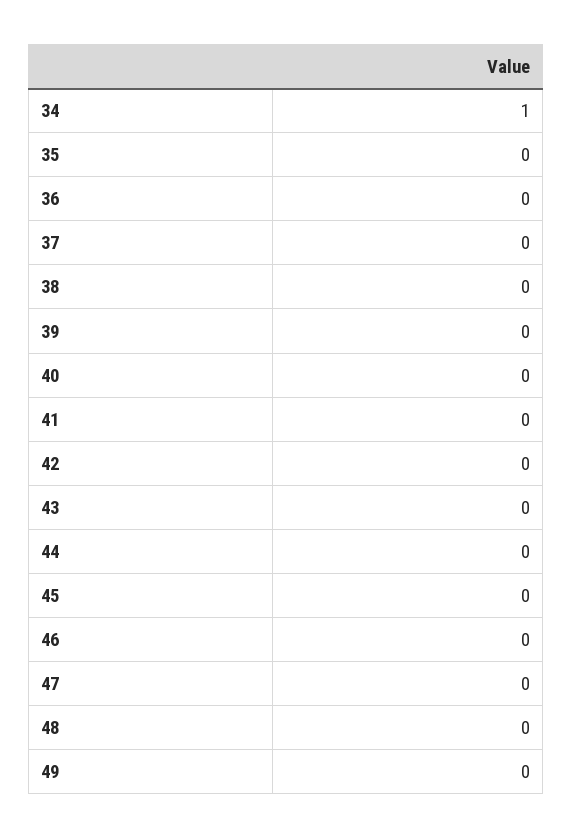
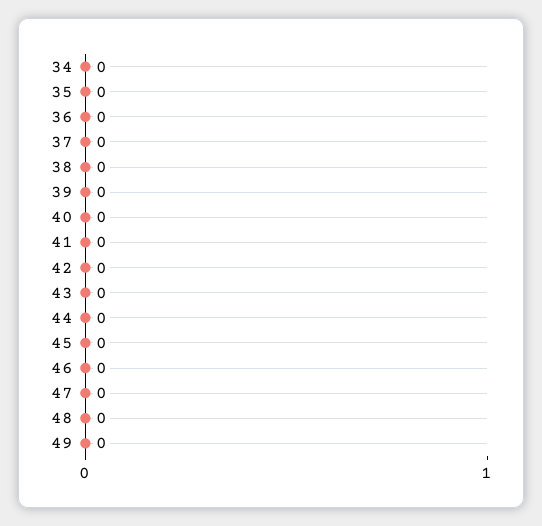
  {
-   "34": 1,
+   "34": 0,
    "35": 0,
    "36": 0,
    "37": 0,
    "38": 0,
    "39": 0,
    "40": 0,
    "41": 0,
    "42": 0,
    "43": 0,
    "44": 0,
    "45": 0,
    "46": 0,
    "47": 0,
    "48": 0,
    "49": 0
  }

